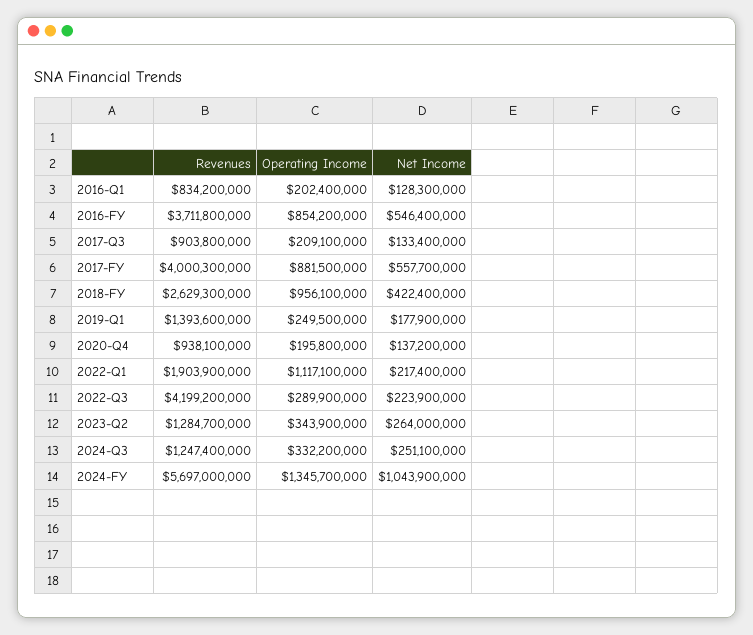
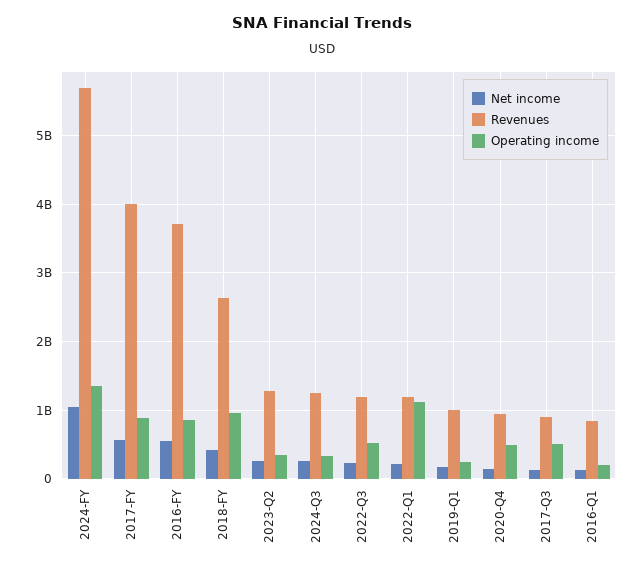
  {
    "Revenues": {
      "2016-Q1": 834200000,
      "2016-FY": 3711800000,
      "2017-Q3": 903800000,
      "2017-FY": 4000300000,
      "2018-FY": 2629300000,
-     "2019-Q1": 1393600000,
+     "2019-Q1": 1000000000,
      "2020-Q4": 938100000,
-     "2022-Q1": 1903900000,
+     "2022-Q1": 1200000000,
-     "2022-Q3": 4199200000,
+     "2022-Q3": 1200000000,
      "2023-Q2": 1284700000,
      "2024-Q3": 1247400000,
      "2024-FY": 5697000000
    },
    "Operating Income": {
      "2016-Q1": 202400000,
      "2016-FY": 854200000,
-     "2017-Q3": 209100000,
+     "2017-Q3": 500000000,
      "2017-FY": 881500000,
      "2018-FY": 956100000,
      "2019-Q1": 249500000,
-     "2020-Q4": 195800000,
+     "2020-Q4": 500000000,
      "2022-Q1": 1117100000,
-     "2022-Q3": 289900000,
+     "2022-Q3": 500000000,
      "2023-Q2": 343900000,
      "2024-Q3": 332200000,
      "2024-FY": 1345700000
    },
    "Net Income": {
      "2016-Q1": 128300000,
      "2016-FY": 546400000,
      "2017-Q3": 133400000,
      "2017-FY": 557700000,
      "2018-FY": 422400000,
      "2019-Q1": 177900000,
      "2020-Q4": 137200000,
      "2022-Q1": 217400000,
      "2022-Q3": 223900000,
      "2023-Q2": 264000000,
      "2024-Q3": 251100000,
      "2024-FY": 1043900000
    }
  }

